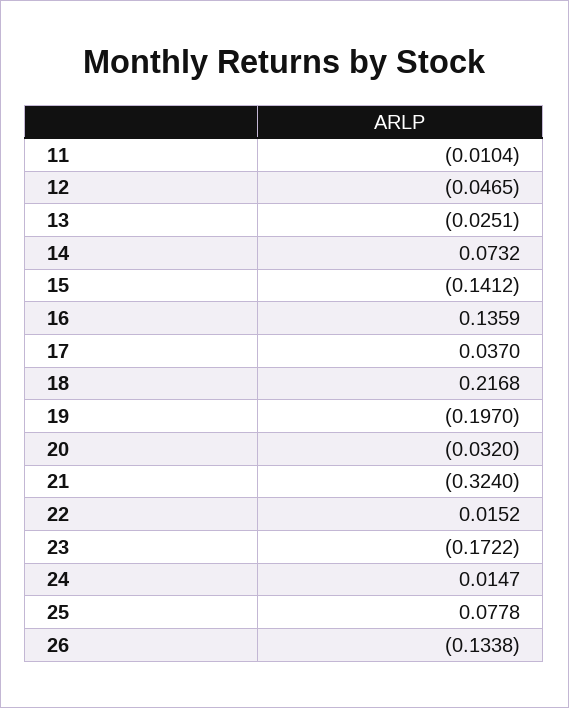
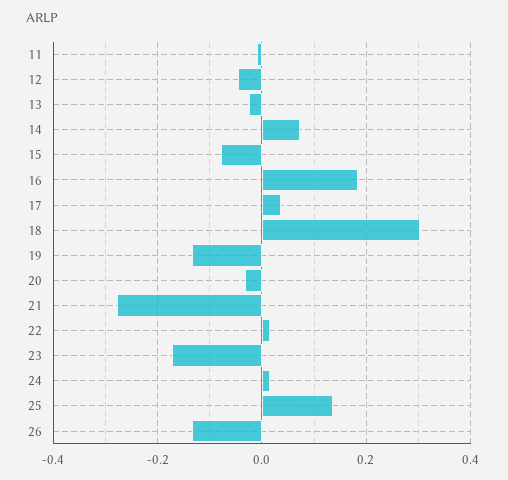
  {
    "11": -0.0104,
    "12": -0.0465,
    "13": -0.0251,
    "14": 0.0732,
-   "15": -0.1412,
+   "15": -0.08,
-   "16": 0.1359,
+   "16": 0.18,
    "17": 0.037,
-   "18": 0.2168,
+   "18": 0.3,
-   "19": -0.197,
+   "19": -0.14,
    "20": -0.032,
-   "21": -0.324,
+   "21": -0.28,
    "22": 0.0152,
    "23": -0.1722,
    "24": 0.0147,
-   "25": 0.0778,
+   "25": 0.14,
    "26": -0.1338
  }

